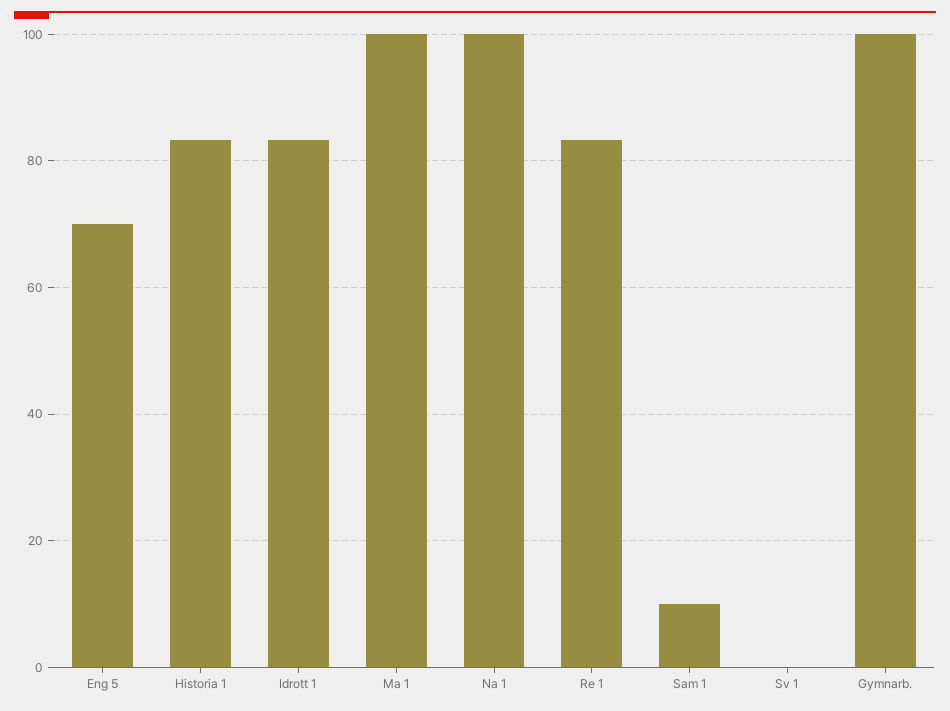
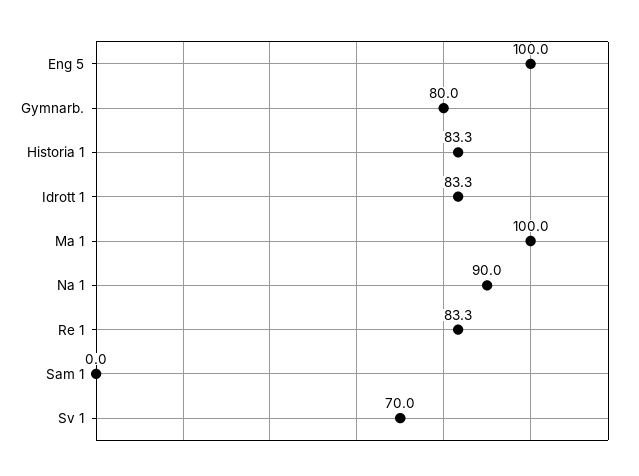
  {
-   "Eng 5": 70,
+   "Eng 5": 100,
    "Historia 1": 83.3,
    "Idrott 1": 83.3,
    "Ma 1": 100,
-   "Na 1": 100,
+   "Na 1": 90,
    "Re 1": 83.3,
-   "Sam 1": 10,
+   "Sam 1": 0,
-   "Sv 1": 0,
+   "Sv 1": 70,
-   "Gymnarb.": 100
+   "Gymnarb.": 80
  }

